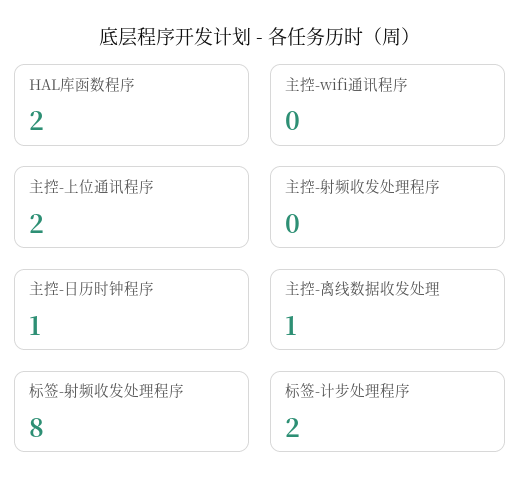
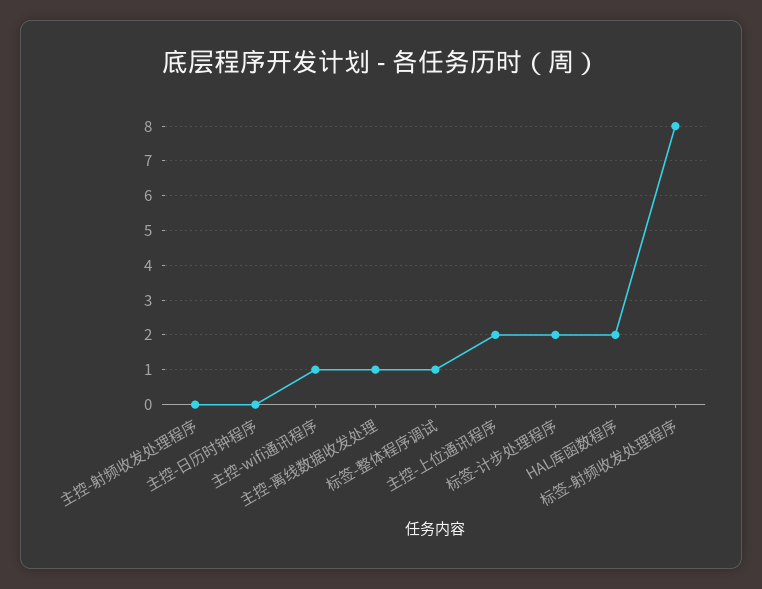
  {
    "HAL库函数程序": 2,
-   "主控-wifi通讯程序": 0,
+   "主控-wifi通讯程序": 1,
    "主控-上位通讯程序": 2,
    "主控-射频收发处理程序": 0,
-   "主控-日历时钟程序": 1,
+   "主控-日历时钟程序": 0,
    "主控-离线数据收发处理": 1,
    "标签-射频收发处理程序": 8,
-   "标签-计步处理程序": 2
+   "标签-计步处理程序": 2,
+   "标签-整体程序调试": 1
  }

